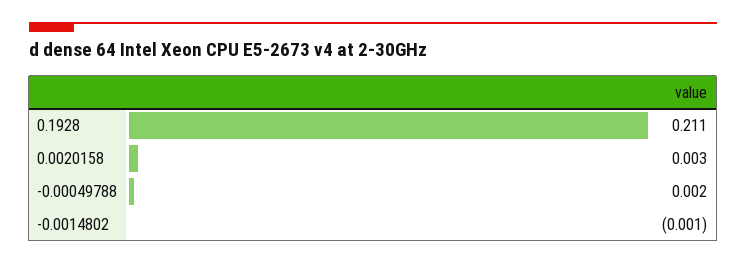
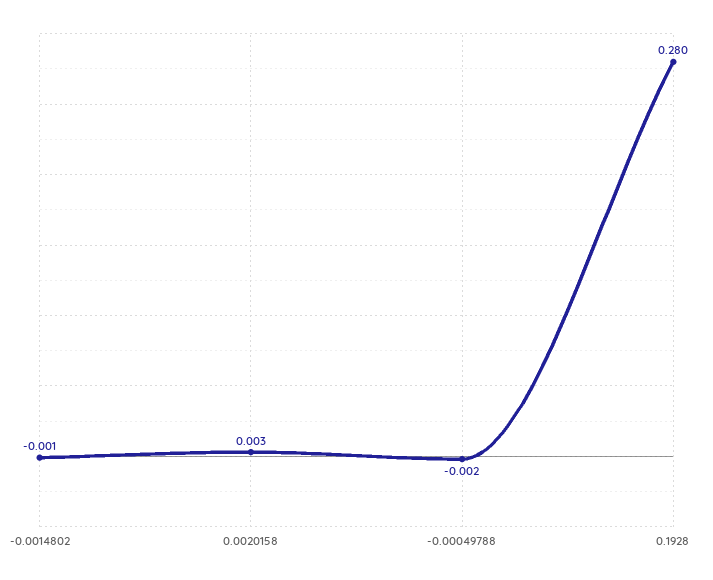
  {
-   "0.1928": 0.211,
+   "0.1928": 0.28,
    "0.0020158": 0.003,
-   "-0.00049788": 0.002,
+   "-0.00049788": -0.002,
    "-0.0014802": -0.001
  }

